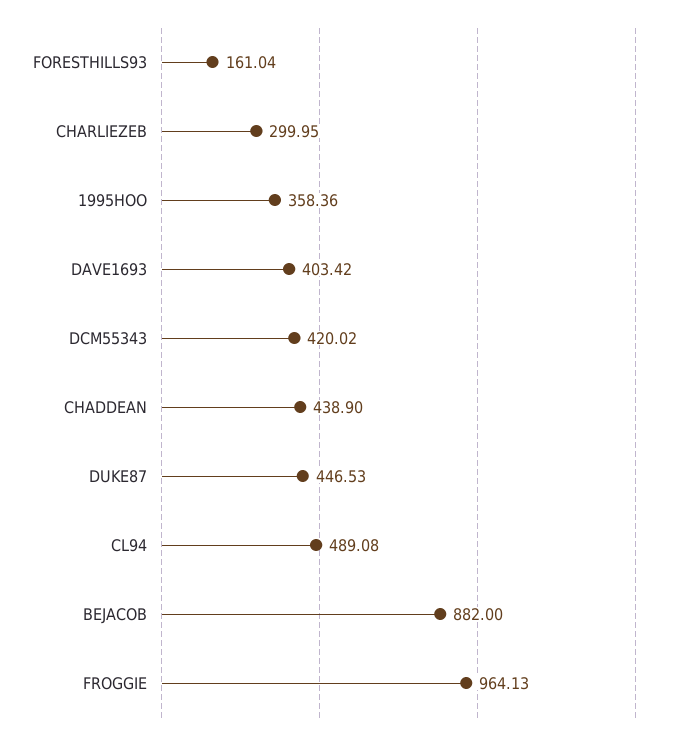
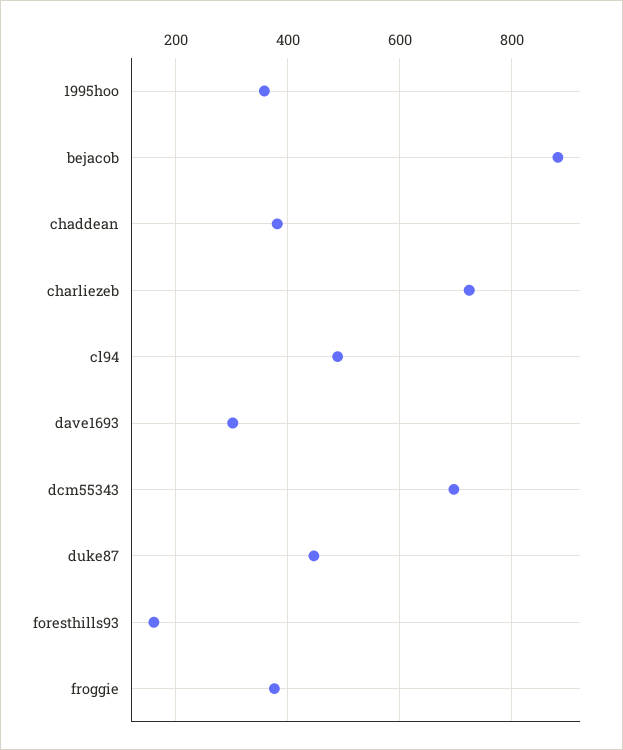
  {
    "FORESTHILLS93": 161.04,
-   "CHARLIEZEB": 299.95,
+   "CHARLIEZEB": 720,
    "1995HOO": 358.36,
-   "DAVE1693": 403.42,
+   "DAVE1693": 300,
-   "DCM55343": 420.02,
+   "DCM55343": 700,
-   "CHADDEAN": 438.9,
+   "CHADDEAN": 380,
    "DUKE87": 446.53,
    "CL94": 489.08,
    "BEJACOB": 882,
-   "FROGGIE": 964.13
+   "FROGGIE": 380
  }

